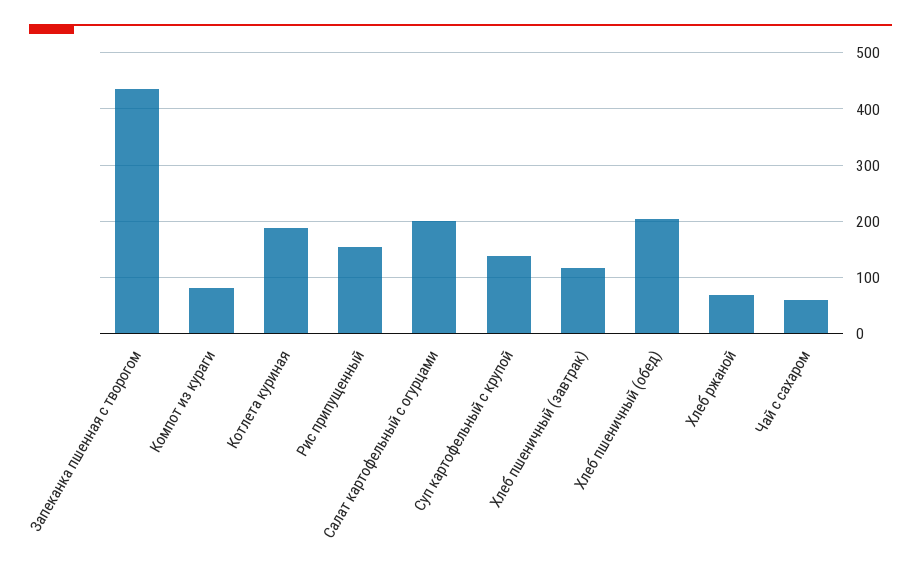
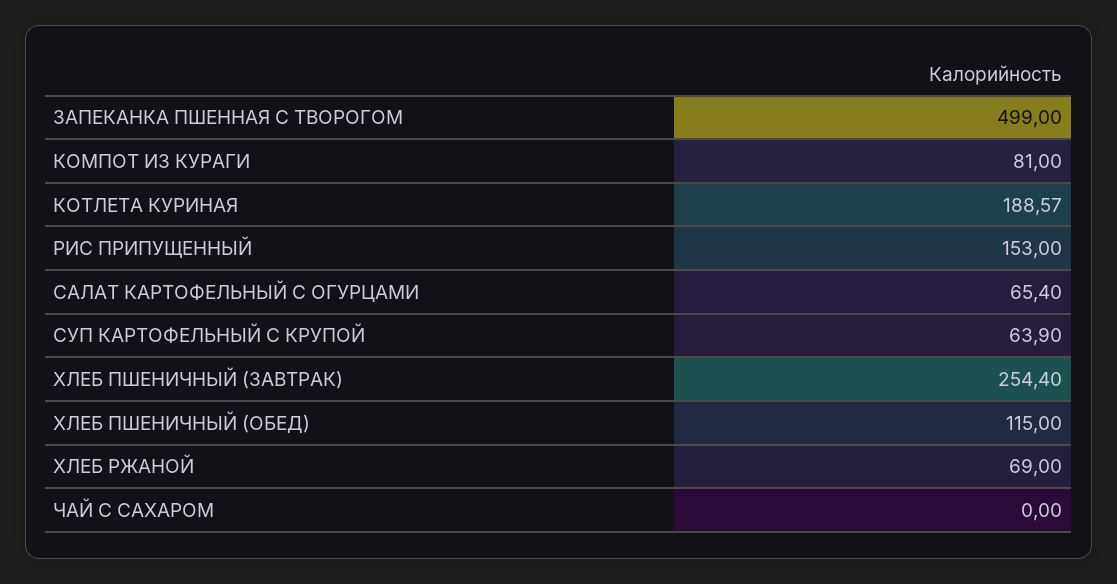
  {
-   "Запеканка пшенная с творогом": 440,
+   "Запеканка пшенная с творогом": 499,
    "Компот из кураги": 81,
    "Котлета куриная": 188.57,
    "Рис припущенный": 153,
-   "Салат картофельный с огурцами": 200,
+   "Салат картофельный с огурцами": 65.4,
-   "Суп картофельный с крупой": 140,
+   "Суп картофельный с крупой": 63.9,
-   "Хлеб пшеничный (завтрак)": 120,
+   "Хлеб пшеничный (завтрак)": 254.4,
-   "Хлеб пшеничный (обед)": 200,
+   "Хлеб пшеничный (обед)": 115,
    "Хлеб ржаной": 69,
-   "Чай с сахаром": 60
+   "Чай с сахаром": 0
  }

